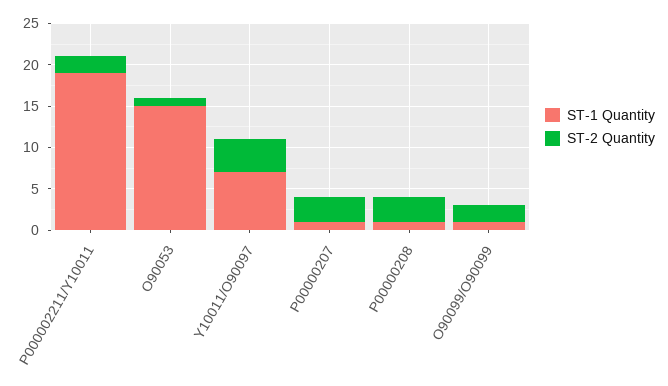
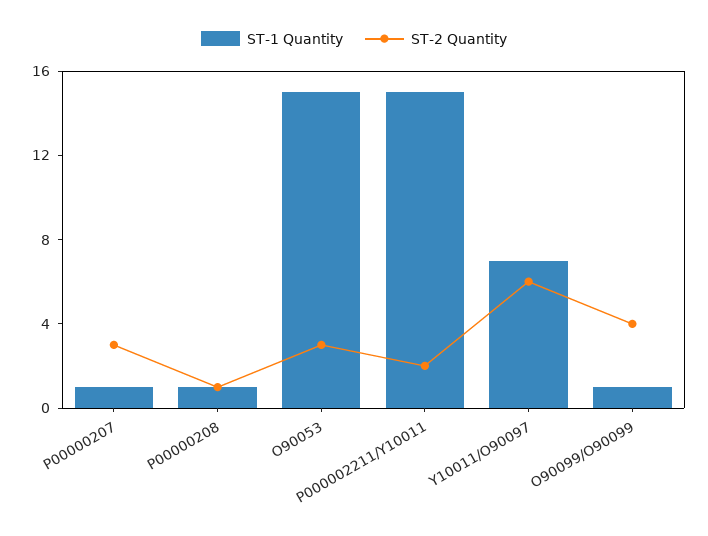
  {
    "ST-1 Quantity": {
-     "P000002211/Y10011": 19,
+     "P000002211/Y10011": 15,
      "O90053": 15,
      "Y10011/O90097": 7,
      "P00000207": 1,
      "P00000208": 1,
      "O90099/O90099": 1
    },
    "ST-2 Quantity": {
      "P000002211/Y10011": 2,
-     "O90053": 1,
+     "O90053": 3,
-     "Y10011/O90097": 4,
+     "Y10011/O90097": 6,
      "P00000207": 3,
-     "P00000208": 3,
+     "P00000208": 1,
-     "O90099/O90099": 2
+     "O90099/O90099": 4
    }
  }

